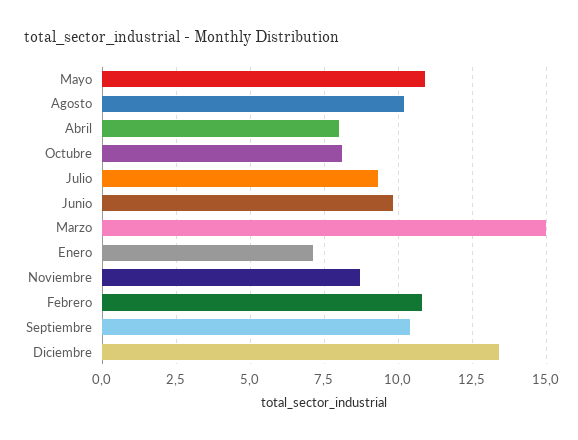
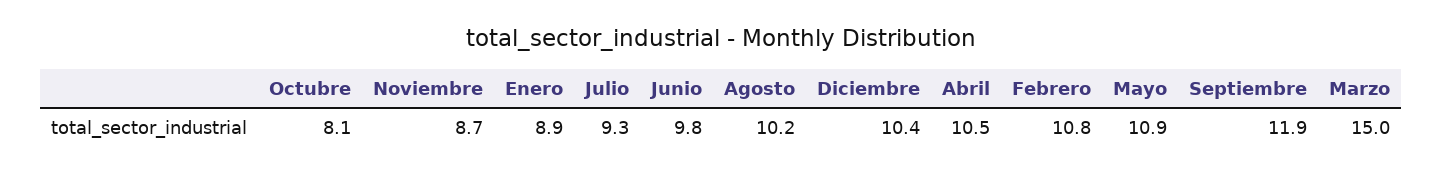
  {
    "Mayo": 10.9,
    "Agosto": 10.2,
-   "Abril": 8,
+   "Abril": 10.5,
    "Octubre": 8.1,
    "Julio": 9.3,
    "Junio": 9.8,
    "Marzo": 15,
-   "Enero": 7,
+   "Enero": 8.9,
    "Noviembre": 8.7,
    "Febrero": 10.8,
-   "Septiembre": 10.5,
+   "Septiembre": 11.9,
-   "Diciembre": 13.5
+   "Diciembre": 10.4
  }

